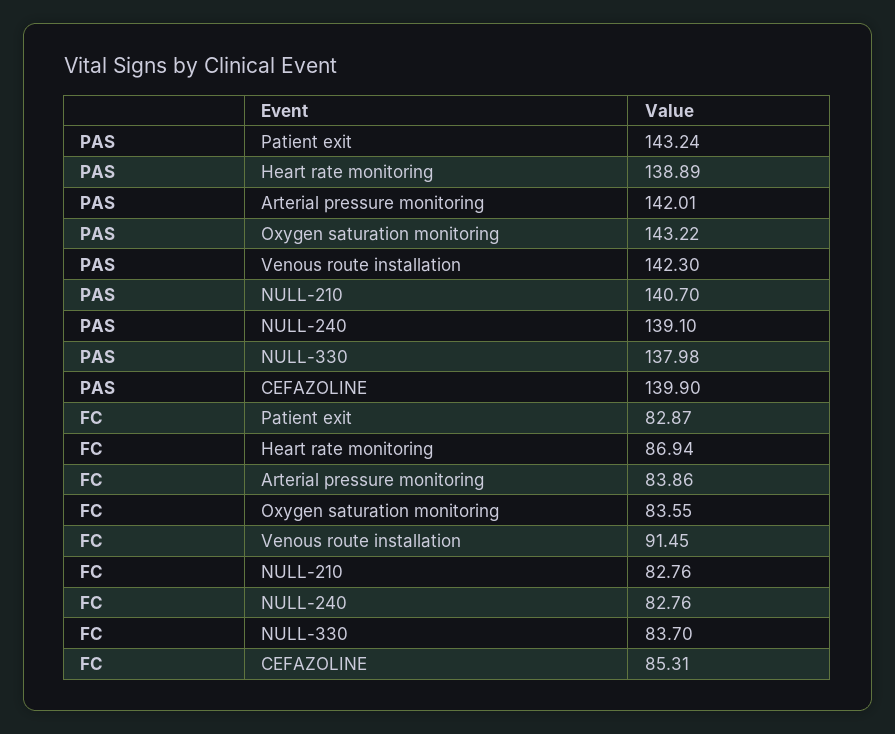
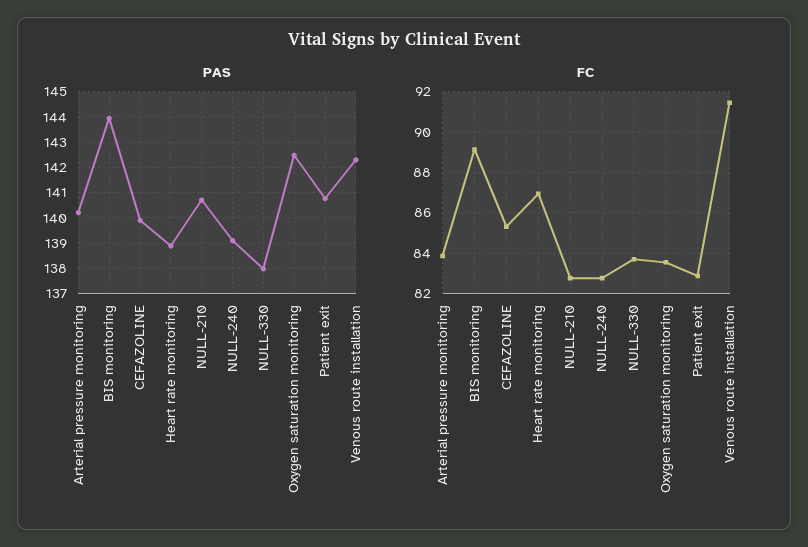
  {
    "PAS": {
-     "Patient exit": 143.24,
+     "Patient exit": 140.75,
      "Heart rate monitoring": 138.89,
-     "Arterial pressure monitoring": 142.01,
+     "Arterial pressure monitoring": 140.25,
-     "Oxygen saturation monitoring": 143.22,
+     "Oxygen saturation monitoring": 142.5,
      "Venous route installation": 142.3,
      "NULL-210": 140.7,
      "NULL-240": 139.1,
      "NULL-330": 137.98,
-     "CEFAZOLINE": 139.9
+     "CEFAZOLINE": 139.9,
+     "BIS monitoring": 144
    },
    "FC": {
      "Patient exit": 82.87,
      "Heart rate monitoring": 86.94,
      "Arterial pressure monitoring": 83.86,
      "Oxygen saturation monitoring": 83.55,
      "Venous route installation": 91.45,
      "NULL-210": 82.76,
      "NULL-240": 82.76,
      "NULL-330": 83.7,
-     "CEFAZOLINE": 85.31
+     "CEFAZOLINE": 85.31,
+     "BIS monitoring": 89
    }
  }

